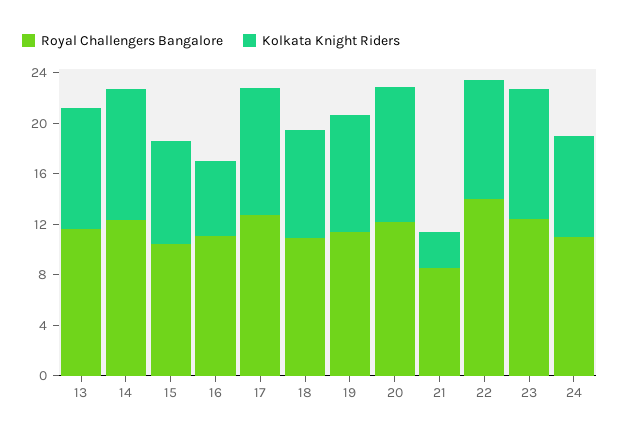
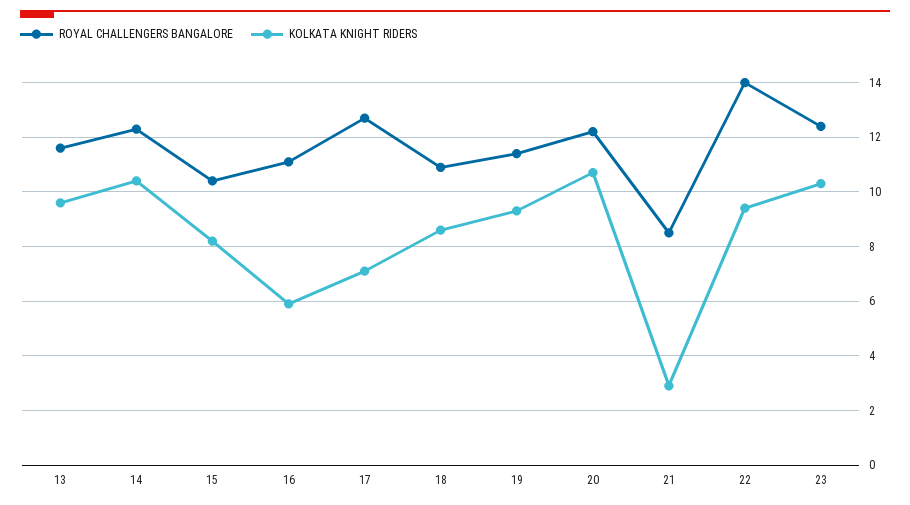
  {
    "Royal Challengers Bangalore": {
      "13": 11.5,
      "14": 12.5,
      "15": 10.5,
      "16": 11,
      "17": 12.5,
      "18": 11,
      "19": 11.5,
      "20": 12,
      "21": 8.5,
      "22": 14,
-     "23": 12.5,
+     "23": 12.5
-     "24": 11
    },
    "Kolkata Knight Riders": {
      "13": 9.5,
      "14": 10.5,
      "15": 8,
      "16": 6,
-     "17": 10,
+     "17": 7,
      "18": 8.5,
      "19": 9.5,
      "20": 10.5,
      "21": 3,
      "22": 9.5,
-     "23": 10.5,
+     "23": 10.5
-     "24": 8
    }
  }

